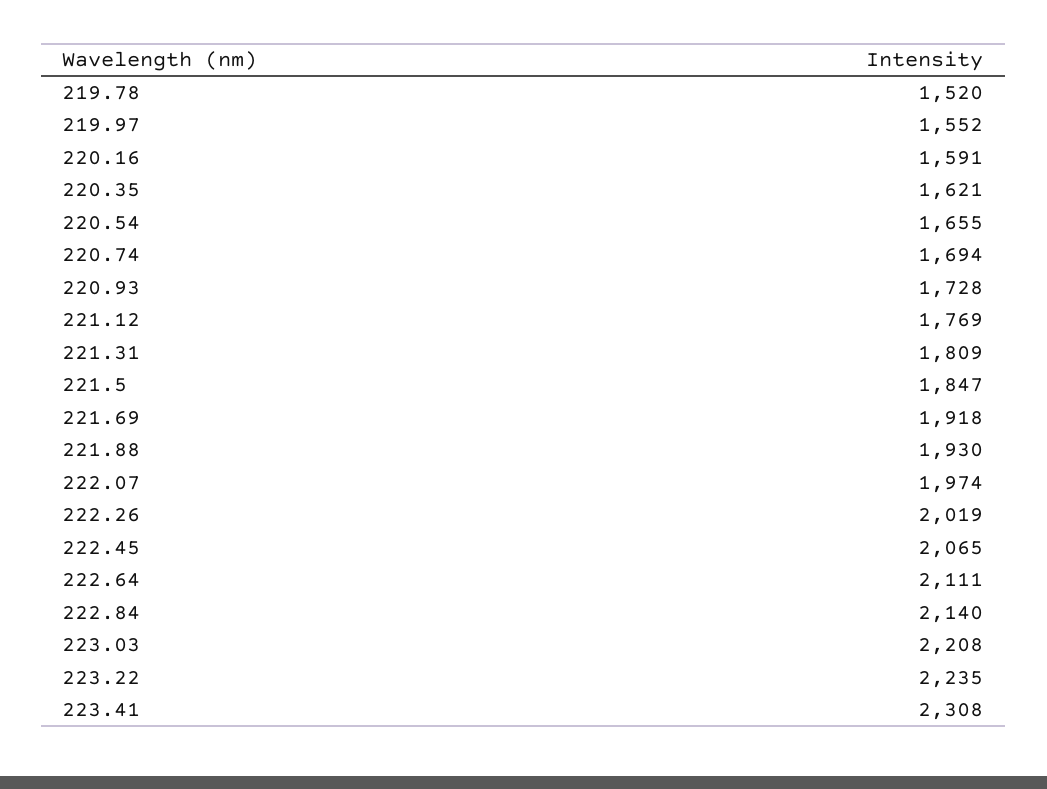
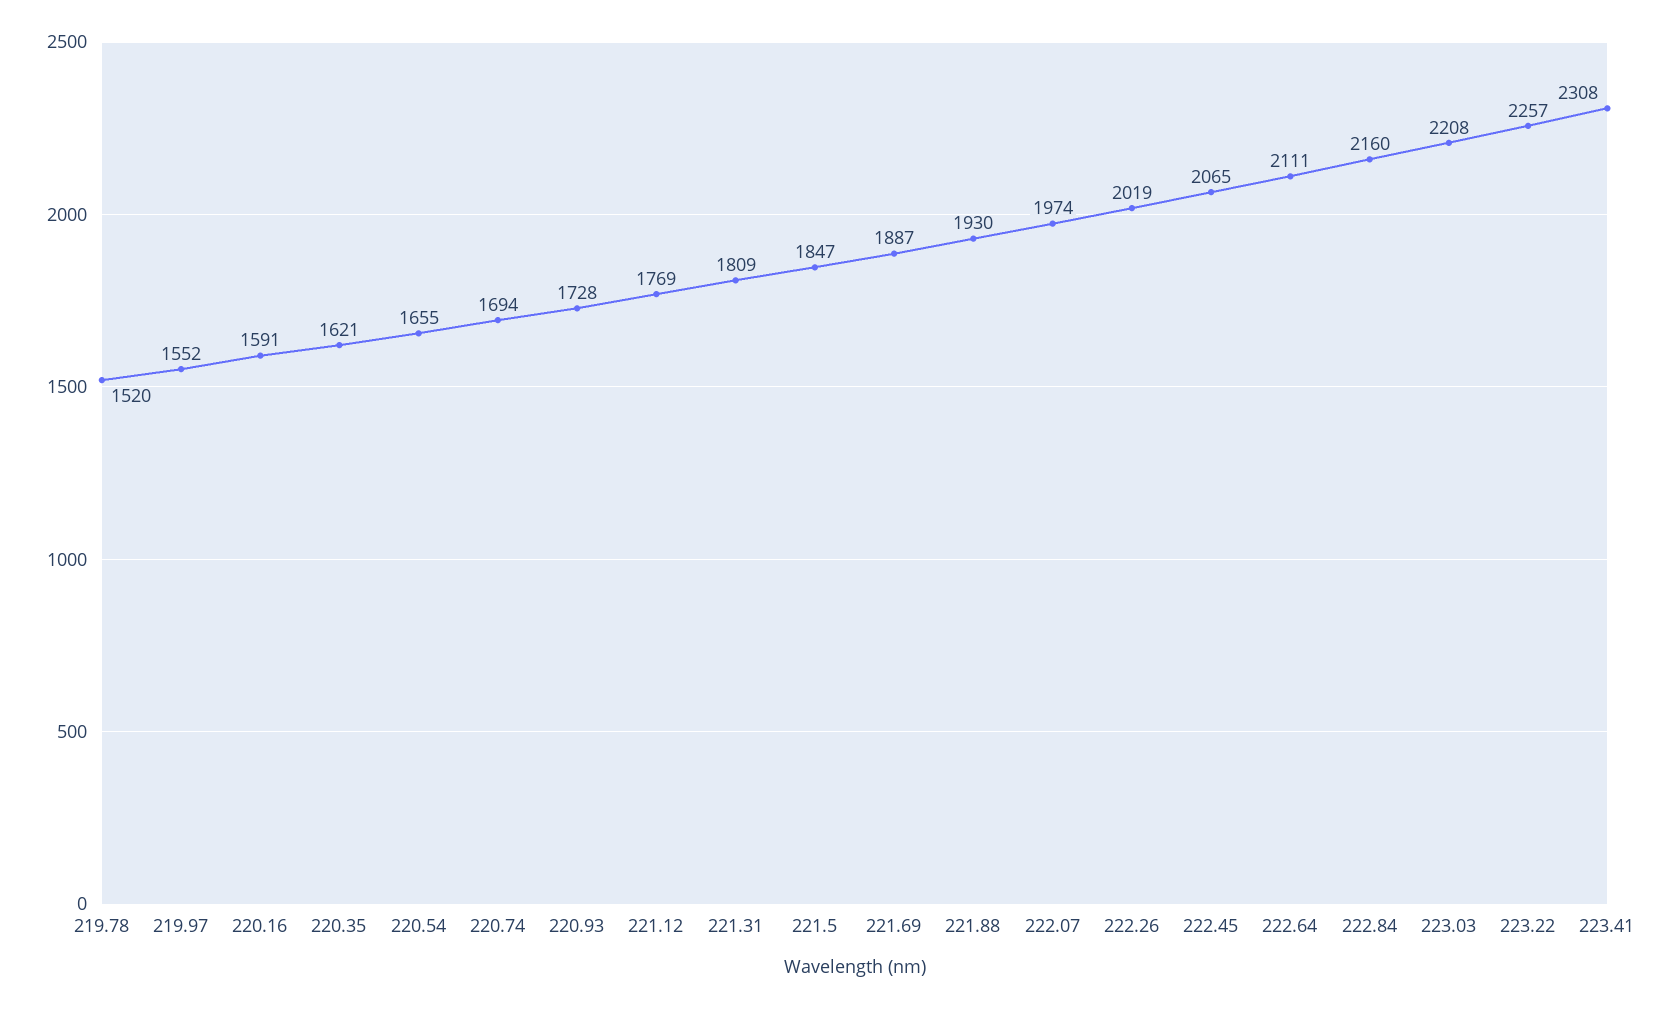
  {
    "219.78": 1520,
    "219.97": 1552,
    "220.16": 1591,
    "220.35": 1621,
    "220.54": 1655,
    "220.74": 1694,
    "220.93": 1728,
    "221.12": 1769,
    "221.31": 1809,
    "221.5": 1847,
-   "221.69": 1918,
+   "221.69": 1887,
    "221.88": 1930,
    "222.07": 1974,
    "222.26": 2019,
    "222.45": 2065,
    "222.64": 2111,
-   "222.84": 2140,
+   "222.84": 2160,
    "223.03": 2208,
-   "223.22": 2235,
+   "223.22": 2257,
    "223.41": 2308
  }

